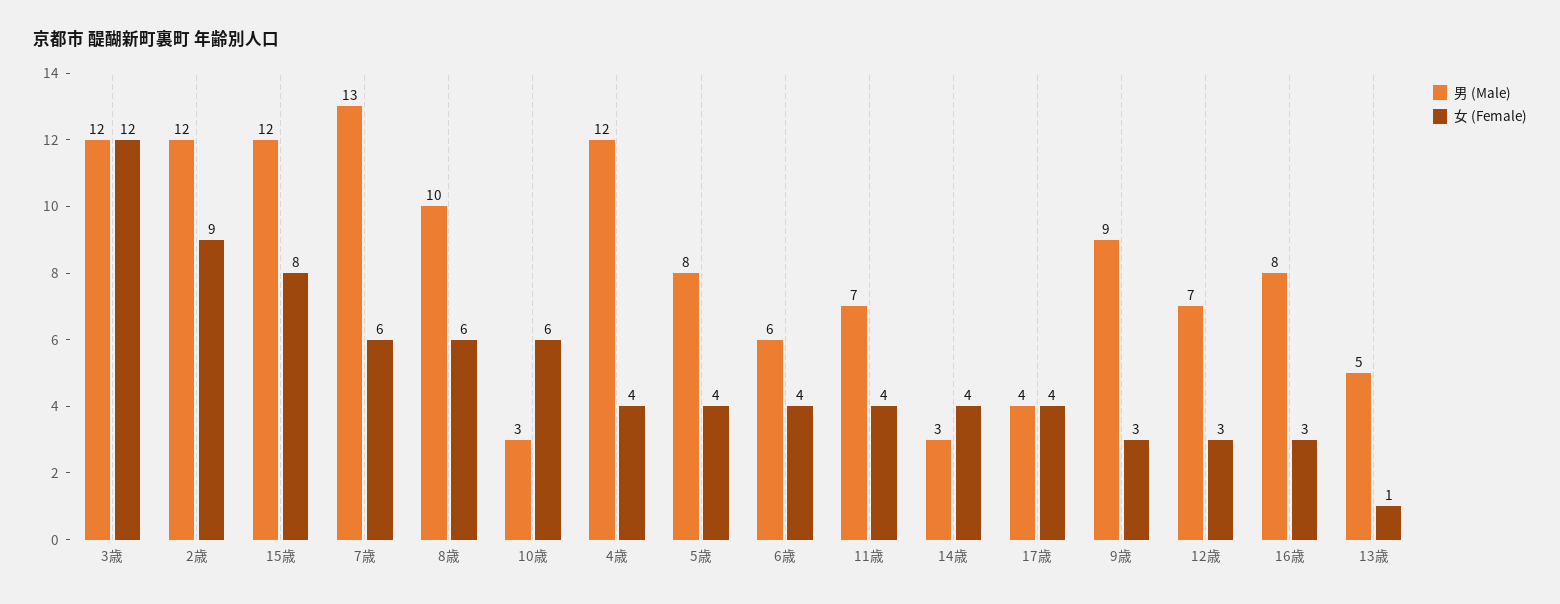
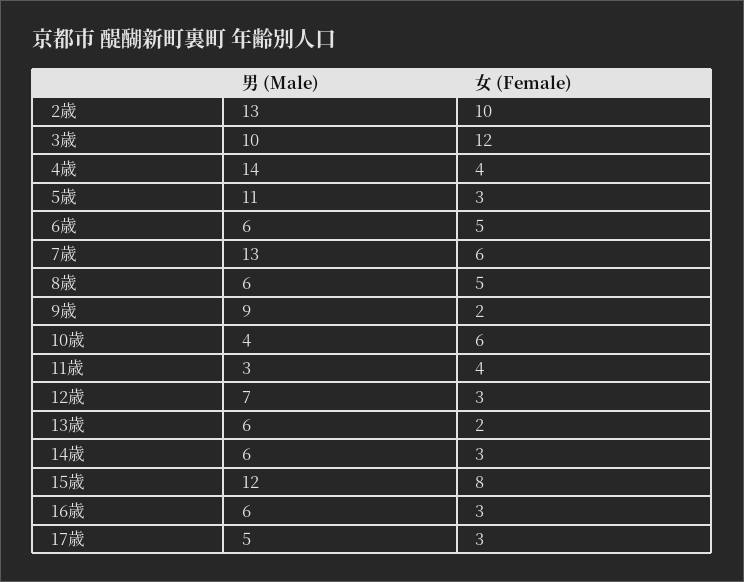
  {
    "男 (Male)": {
-     "3歳": 12,
+     "3歳": 10,
-     "2歳": 12,
+     "2歳": 13,
      "15歳": 12,
      "7歳": 13,
-     "8歳": 10,
+     "8歳": 6,
-     "10歳": 3,
+     "10歳": 4,
-     "4歳": 12,
+     "4歳": 14,
-     "5歳": 8,
+     "5歳": 11,
      "6歳": 6,
-     "11歳": 7,
+     "11歳": 3,
-     "14歳": 3,
+     "14歳": 6,
-     "17歳": 4,
+     "17歳": 5,
      "9歳": 9,
      "12歳": 7,
-     "16歳": 8,
+     "16歳": 6,
-     "13歳": 5
+     "13歳": 6
    },
    "女 (Female)": {
      "3歳": 12,
-     "2歳": 9,
+     "2歳": 10,
      "15歳": 8,
      "7歳": 6,
-     "8歳": 6,
+     "8歳": 5,
      "10歳": 6,
      "4歳": 4,
-     "5歳": 4,
+     "5歳": 3,
-     "6歳": 4,
+     "6歳": 5,
      "11歳": 4,
-     "14歳": 4,
+     "14歳": 3,
-     "17歳": 4,
+     "17歳": 3,
-     "9歳": 3,
+     "9歳": 2,
      "12歳": 3,
      "16歳": 3,
-     "13歳": 1
+     "13歳": 2
    }
  }

